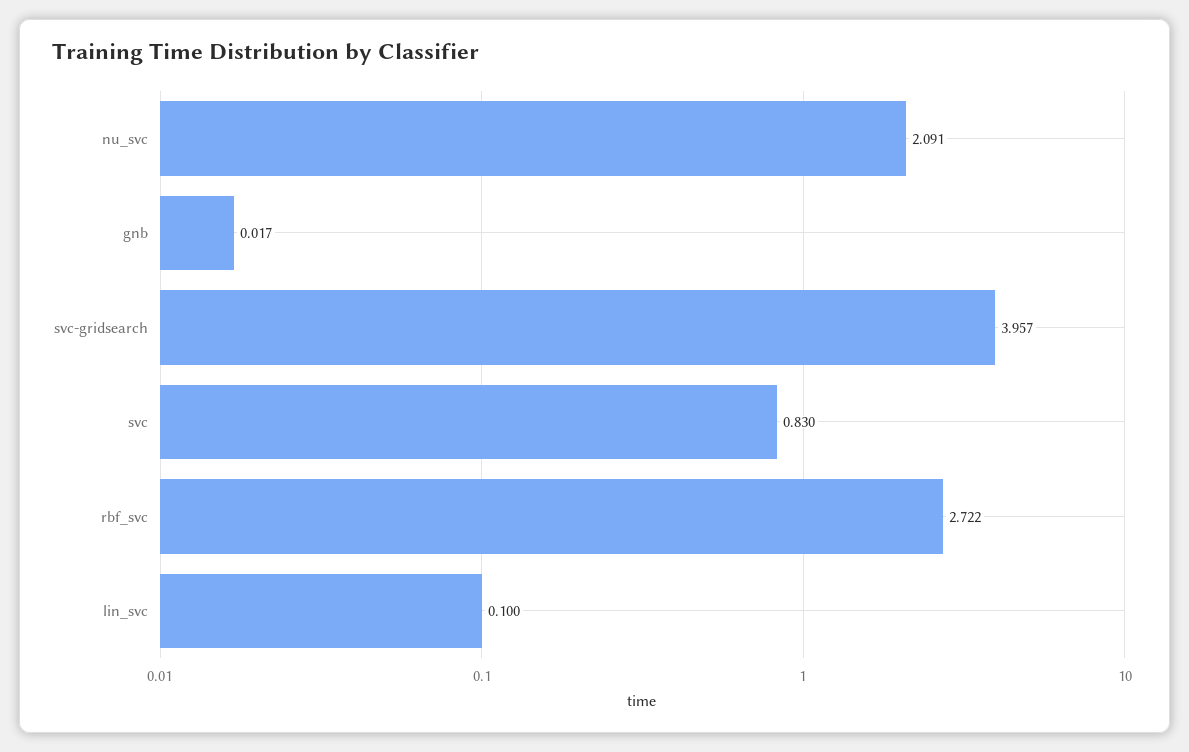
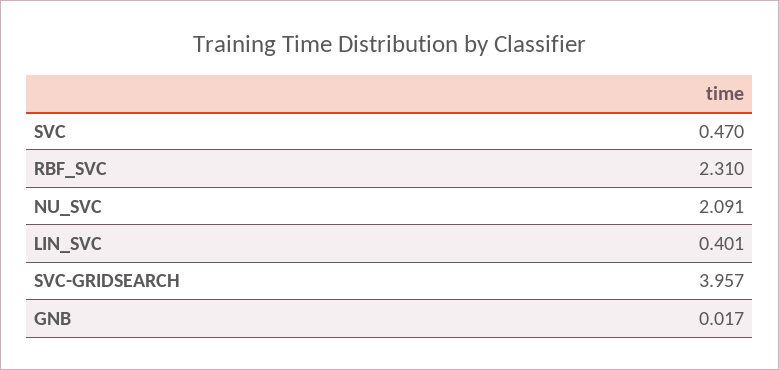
  {
    "nu_svc": 2.091,
    "gnb": 0.017,
    "svc-gridsearch": 3.957,
-   "svc": 0.83,
+   "svc": 0.47,
-   "rbf_svc": 2.722,
+   "rbf_svc": 2.31,
-   "lin_svc": 0.1
+   "lin_svc": 0.401
  }

